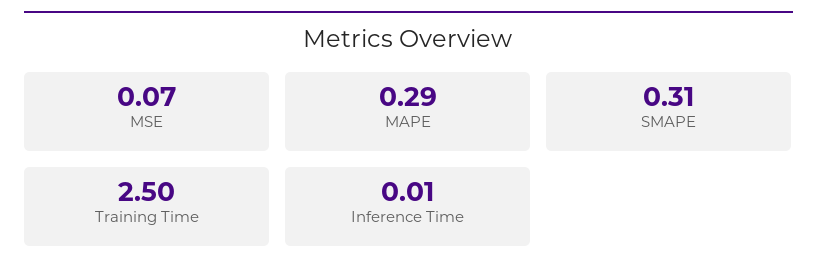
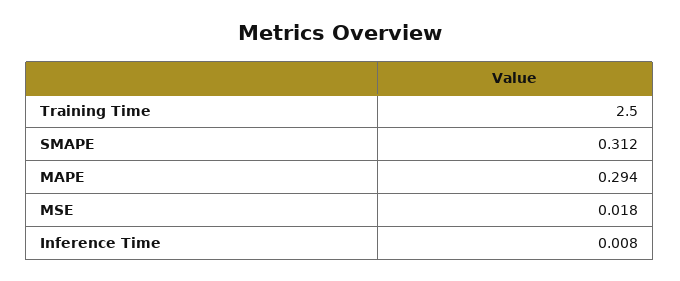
  {
-   "MSE": 0.07,
+   "MSE": 0.018,
    "MAPE": 0.294,
    "SMAPE": 0.312,
    "Training Time": 2.5,
    "Inference Time": 0.008
  }

